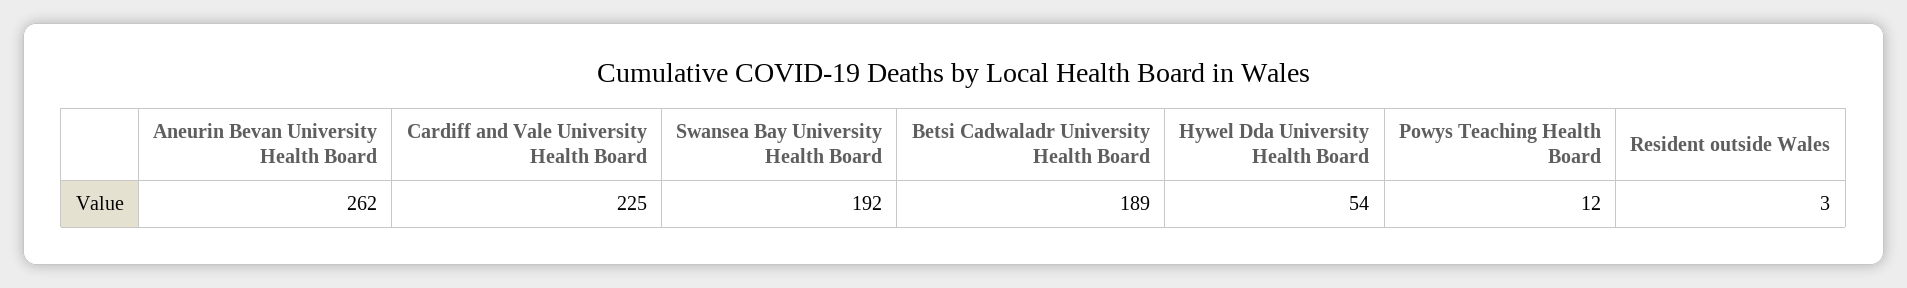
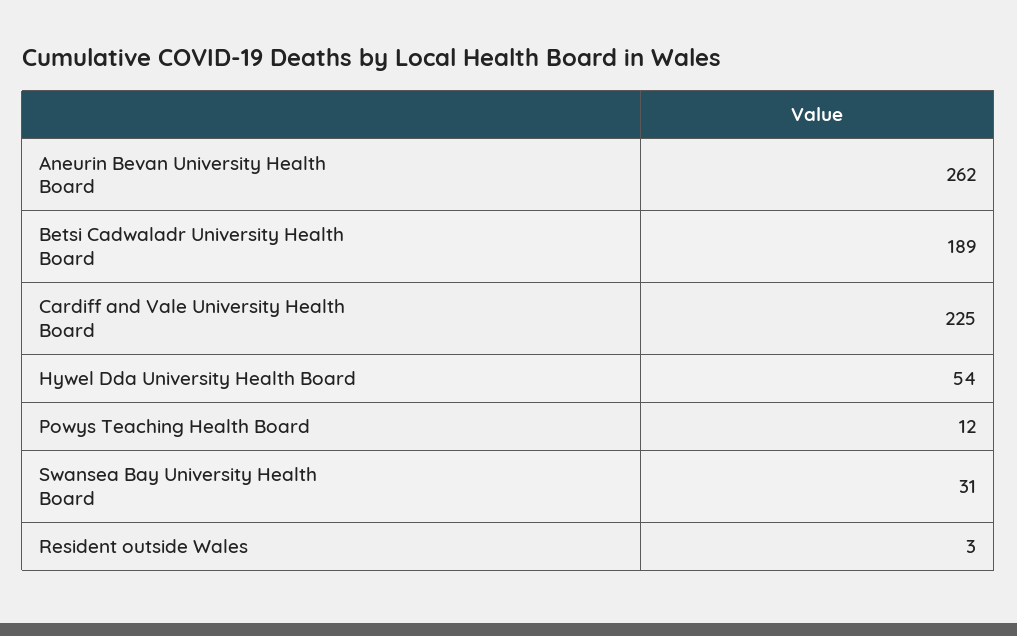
  {
    "Aneurin Bevan University Health Board": 262,
    "Cardiff and Vale University Health Board": 225,
-   "Swansea Bay University Health Board": 192,
+   "Swansea Bay University Health Board": 31,
    "Betsi Cadwaladr University Health Board": 189,
    "Hywel Dda University Health Board": 54,
    "Powys Teaching Health Board": 12,
    "Resident outside Wales": 3
  }

